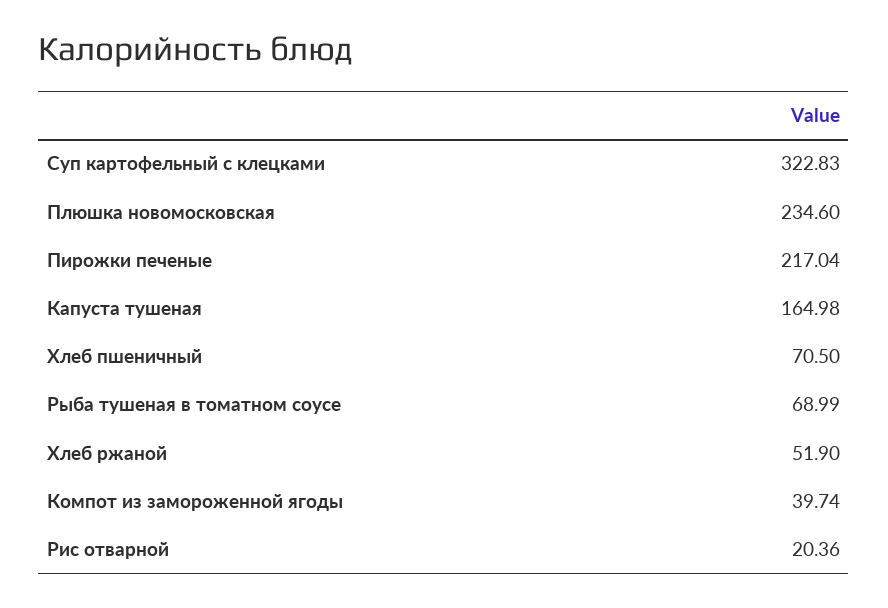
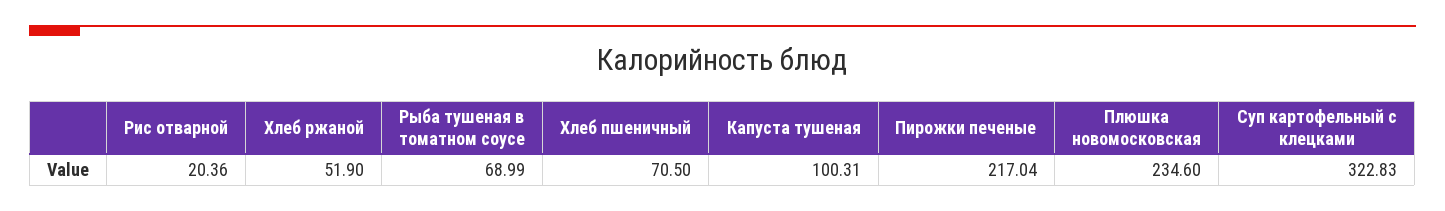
  {
    "Суп картофельный с клецками": 322.83,
    "Плюшка новомосковская": 234.6,
    "Пирожки печеные": 217.04,
-   "Капуста тушеная": 164.98,
+   "Капуста тушеная": 100.31,
    "Хлеб пшеничный": 70.5,
    "Рыба тушеная в томатном соусе": 68.99,
    "Хлеб ржаной": 51.9,
-   "Компот из замороженной ягоды": 39.74,
    "Рис отварной": 20.36
  }

